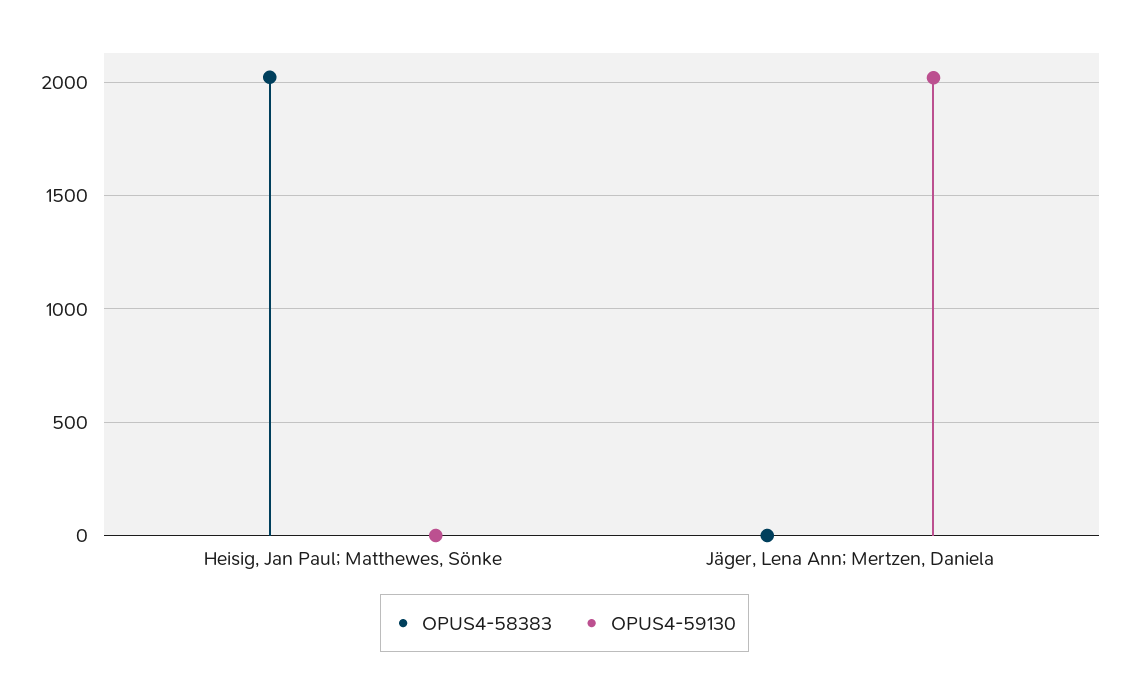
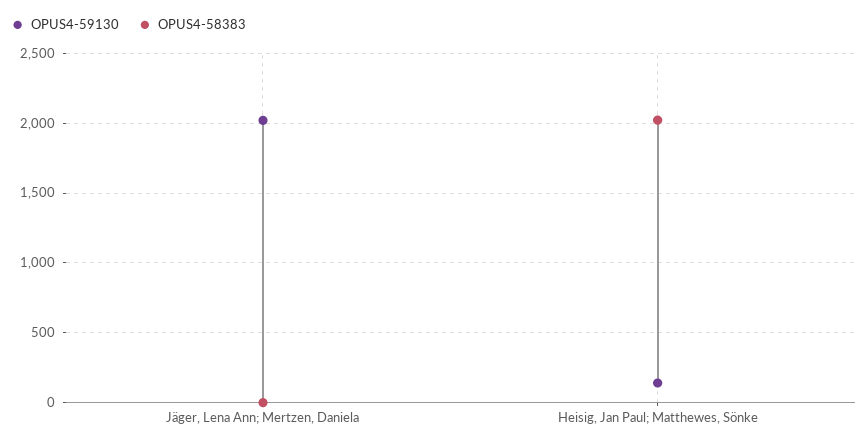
  {
    "OPUS4-58383": {
      "Heisig, Jan Paul; Matthewes, Sönke": 2000,
      "Jäger, Lena Ann; Mertzen, Daniela": 0
    },
    "OPUS4-59130": {
-     "Heisig, Jan Paul; Matthewes, Sönke": 0,
+     "Heisig, Jan Paul; Matthewes, Sönke": 150,
      "Jäger, Lena Ann; Mertzen, Daniela": 2000
    }
  }

